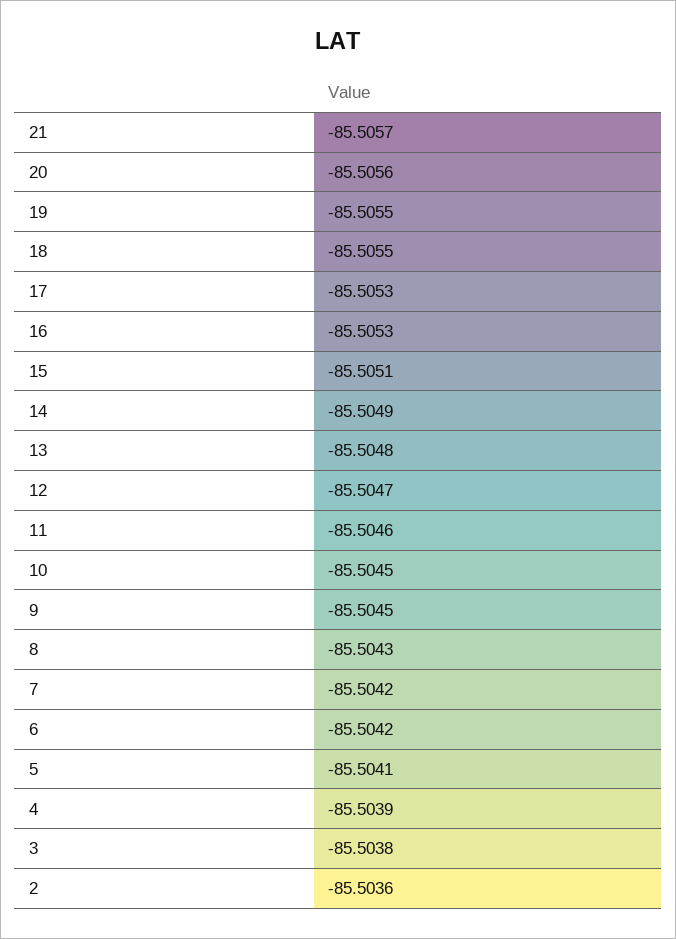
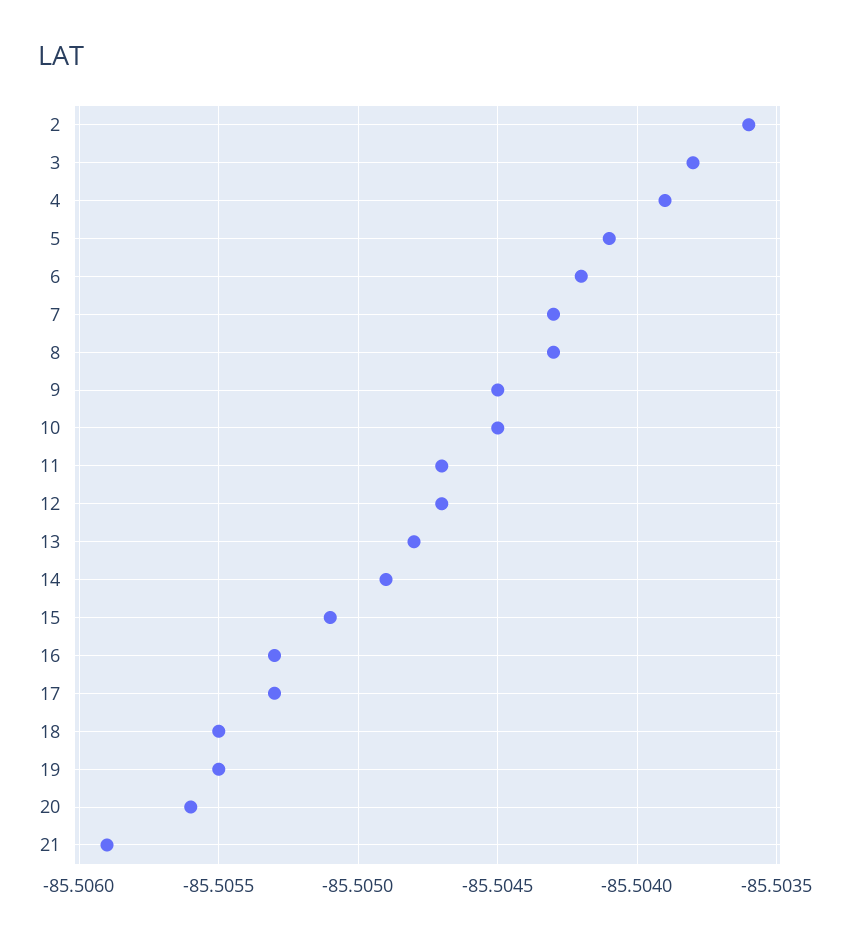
  {
-   "21": -85.5057,
+   "21": -85.5059,
    "20": -85.5056,
    "19": -85.5055,
    "18": -85.5055,
    "17": -85.5053,
    "16": -85.5053,
    "15": -85.5051,
    "14": -85.5049,
    "13": -85.5048,
    "12": -85.5047,
-   "11": -85.5046,
+   "11": -85.5047,
    "10": -85.5045,
    "9": -85.5045,
    "8": -85.5043,
-   "7": -85.5042,
+   "7": -85.5043,
    "6": -85.5042,
    "5": -85.5041,
    "4": -85.5039,
    "3": -85.5038,
    "2": -85.5036
  }

